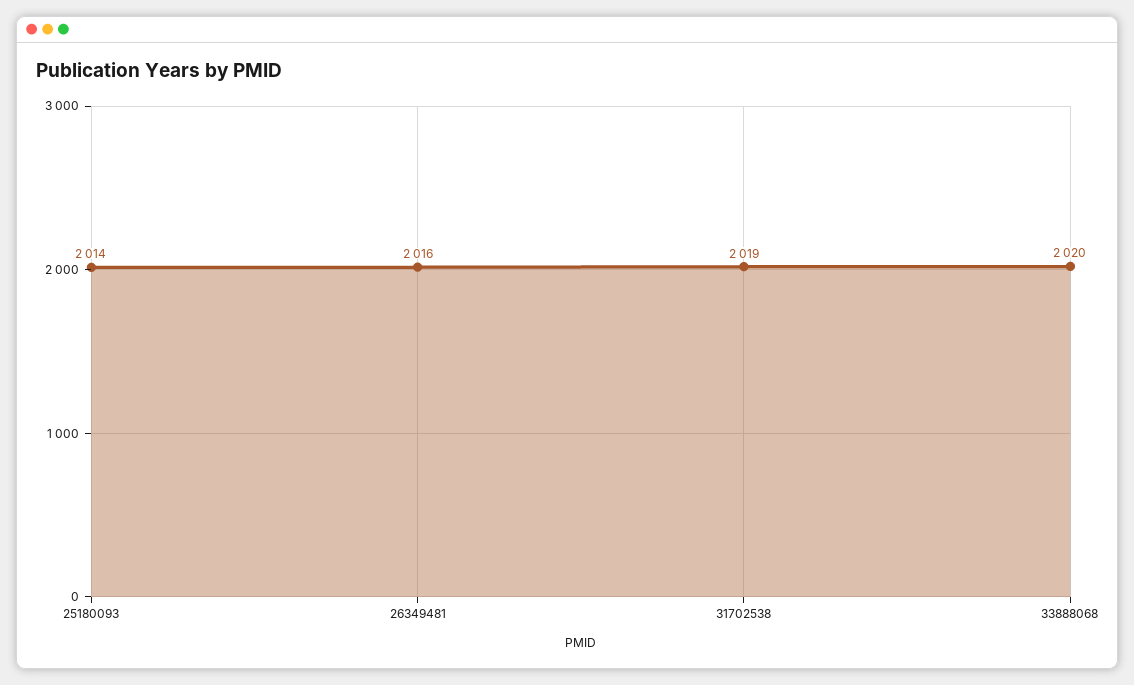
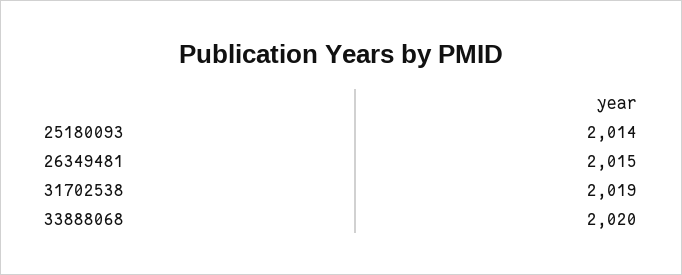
  {
    "25180093": 2014,
-   "26349481": 2016,
+   "26349481": 2015,
    "31702538": 2019,
    "33888068": 2020
  }

